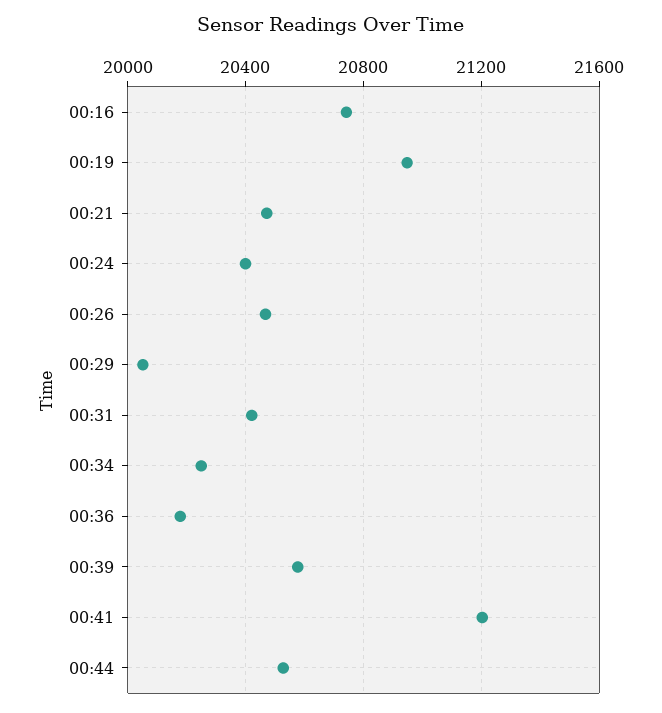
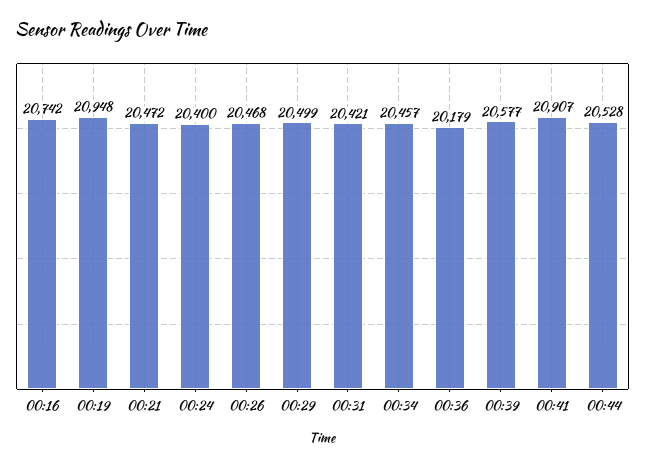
  {
    "00:16": 20742,
    "00:19": 20948,
    "00:21": 20472,
    "00:24": 20400,
    "00:26": 20468,
-   "00:29": 20050,
+   "00:29": 20499,
    "00:31": 20421,
-   "00:34": 20250,
+   "00:34": 20457,
    "00:36": 20179,
    "00:39": 20577,
-   "00:41": 21200,
+   "00:41": 20907,
    "00:44": 20528
  }

